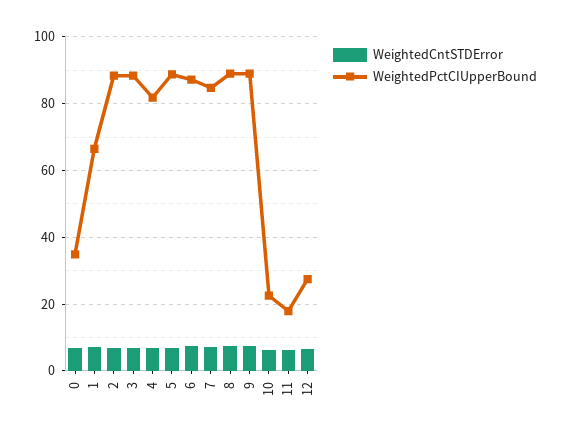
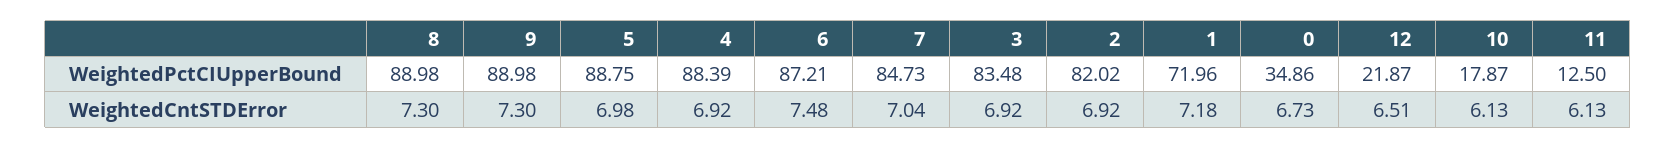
  {
    "WeightedCntSTDError": {
      "0": 6.73,
      "1": 7.18,
      "2": 6.92,
      "3": 6.92,
      "4": 6.92,
      "5": 6.98,
      "6": 7.48,
      "7": 7.04,
      "8": 7.3,
      "9": 7.3,
      "10": 6.13,
      "11": 6.13,
      "12": 6.51
    },
    "WeightedPctCIUpperBound": {
      "0": 34.86,
-     "1": 66,
+     "1": 71.96,
-     "2": 88,
+     "2": 82.02,
-     "3": 88,
+     "3": 83.48,
-     "4": 82,
+     "4": 88.39,
      "5": 88.75,
      "6": 87.21,
      "7": 84.73,
      "8": 88.98,
      "9": 88.98,
-     "10": 22,
+     "10": 17.87,
-     "11": 18,
+     "11": 12.5,
-     "12": 28
+     "12": 21.87
    }
  }

